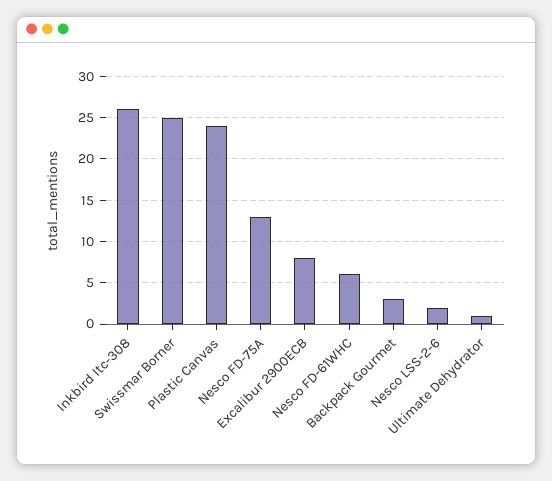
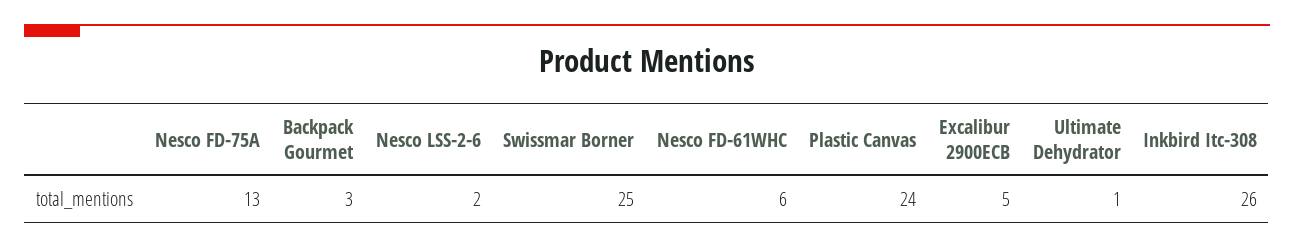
  {
    "Inkbird Itc-308": 26,
    "Swissmar Borner": 25,
    "Plastic Canvas": 24,
    "Nesco FD-75A": 13,
-   "Excalibur 2900ECB": 8,
+   "Excalibur 2900ECB": 5,
    "Nesco FD-61WHC": 6,
    "Backpack Gourmet": 3,
    "Nesco LSS-2-6": 2,
    "Ultimate Dehydrator": 1
  }

